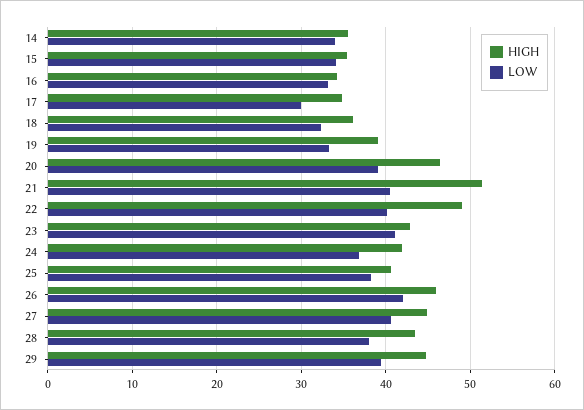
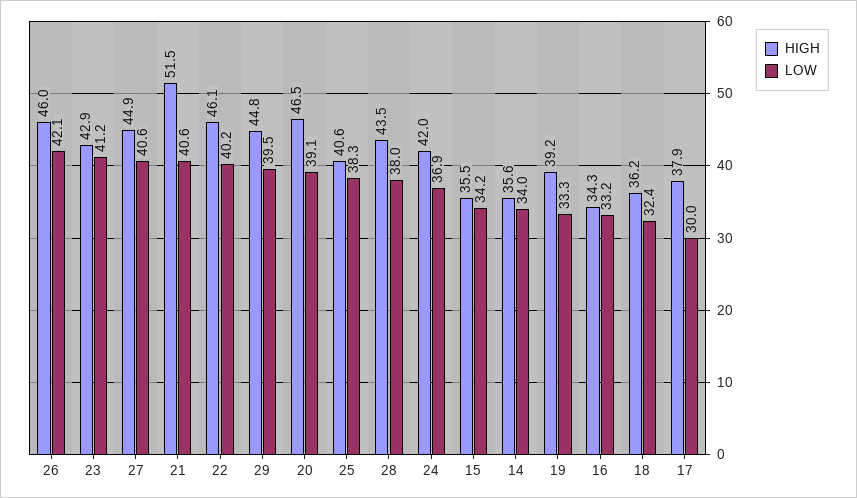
  {
    "HIGH": {
      "14": 35.6,
      "15": 35.5,
      "16": 34.3,
-     "17": 35,
+     "17": 37.9,
      "18": 36.2,
      "19": 39.2,
      "20": 46.5,
      "21": 51.5,
-     "22": 49,
+     "22": 46.1,
      "23": 42.9,
      "24": 42,
      "25": 40.6,
      "26": 46,
      "27": 44.9,
      "28": 43.5,
      "29": 44.8
    },
    "LOW": {
      "14": 34,
      "15": 34.2,
      "16": 33.2,
      "17": 30,
      "18": 32.4,
      "19": 33.3,
      "20": 39.1,
      "21": 40.6,
      "22": 40.2,
      "23": 41.2,
      "24": 36.9,
      "25": 38.3,
      "26": 42.1,
      "27": 40.6,
      "28": 38,
      "29": 39.5
    }
  }

